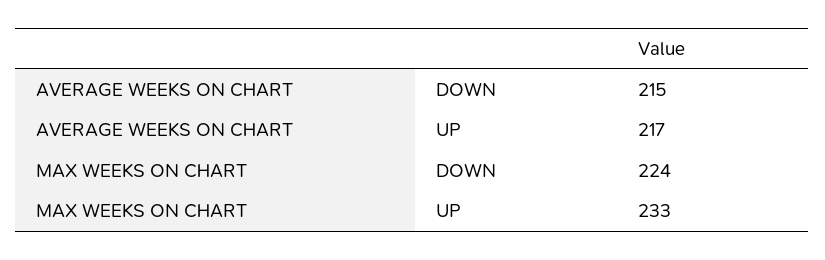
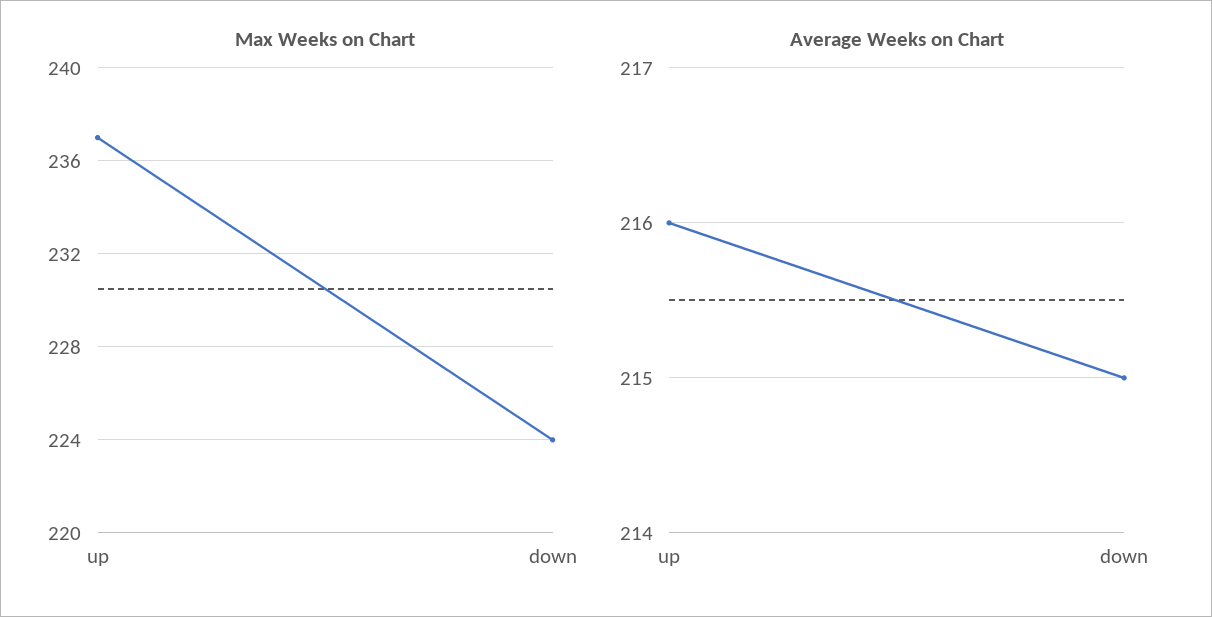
  {
    "AVERAGE WEEKS ON CHART": {
      "DOWN": 215,
-     "UP": 217
+     "UP": 216
    },
    "MAX WEEKS ON CHART": {
      "DOWN": 224,
-     "UP": 233
+     "UP": 237
    }
  }

